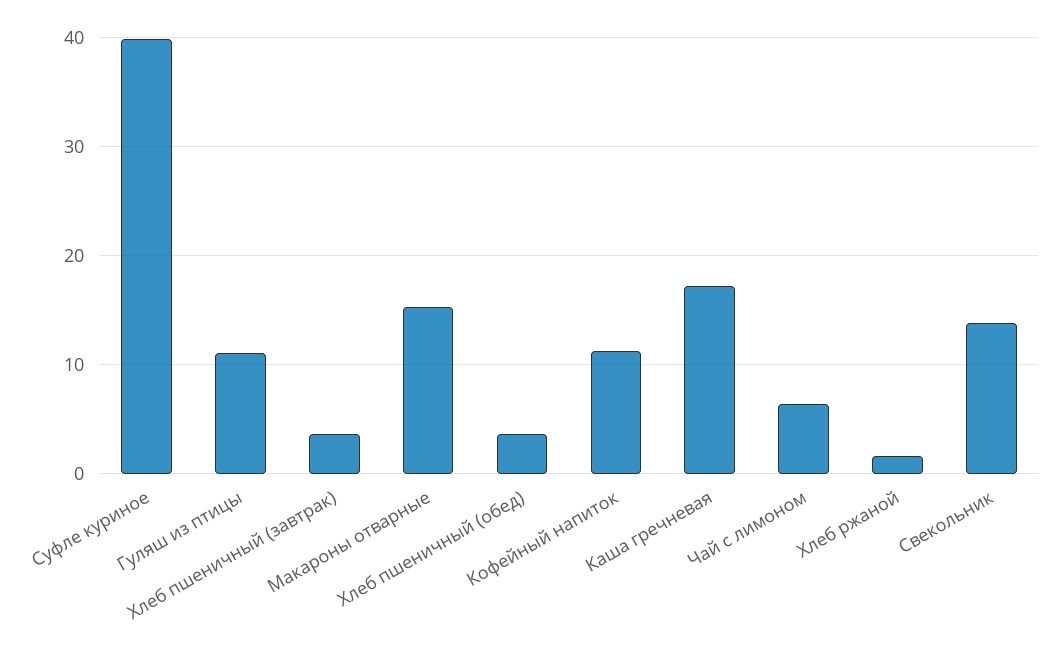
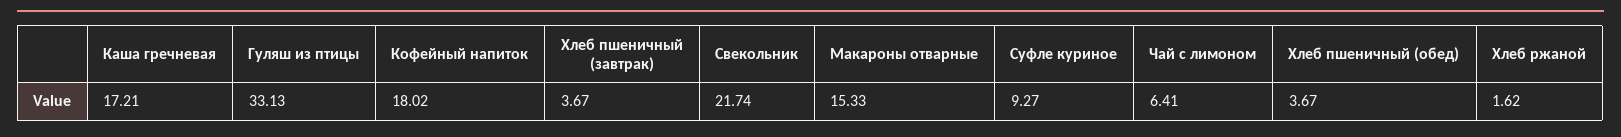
  {
-   "Суфле куриное": 40,
+   "Суфле куриное": 9.27,
-   "Гуляш из птицы": 11,
+   "Гуляш из птицы": 33.13,
    "Хлеб пшеничный (завтрак)": 3.67,
    "Макароны отварные": 15.33,
    "Хлеб пшеничный (обед)": 3.67,
-   "Кофейный напиток": 11,
+   "Кофейный напиток": 18.02,
    "Каша гречневая": 17.21,
    "Чай с лимоном": 6.41,
    "Хлеб ржаной": 1.62,
-   "Свекольник": 14
+   "Свекольник": 21.74
  }

